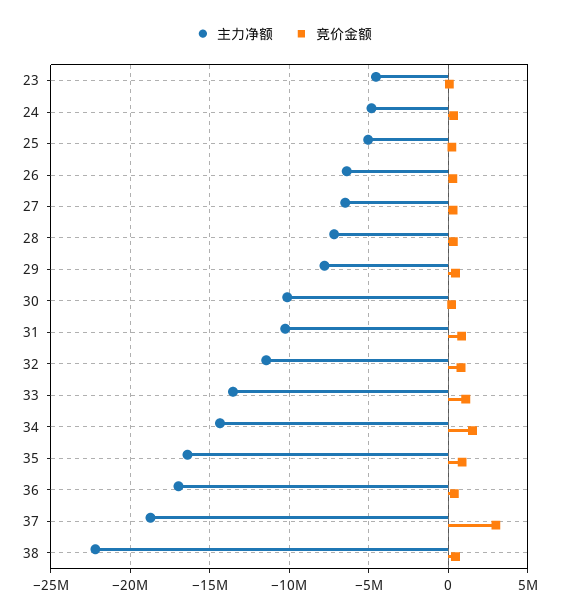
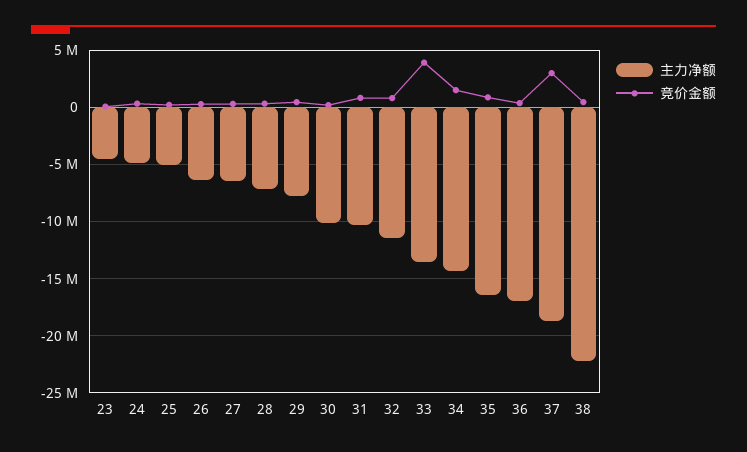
  {
    "主力净额": {
      "23": -4500000,
      "24": -5000000,
      "25": -5000000,
      "26": -6500000,
      "27": -6500000,
      "28": -7000000,
      "29": -8000000,
      "30": -10000000,
      "31": -10500000,
      "32": -11500000,
      "33": -13500000,
      "34": -14500000,
      "35": -16500000,
      "36": -17000000,
      "37": -18500000,
      "38": -22000000
    },
    "竞价金额": {
      "23": 0,
      "24": 500000,
      "25": 0,
      "26": 500000,
      "27": 500000,
      "28": 500000,
      "29": 500000,
      "30": 0,
      "31": 1000000,
      "32": 1000000,
-     "33": 1000000,
+     "33": 4000000,
      "34": 1500000,
      "35": 1000000,
      "36": 500000,
      "37": 3000000,
      "38": 500000
    }
  }

